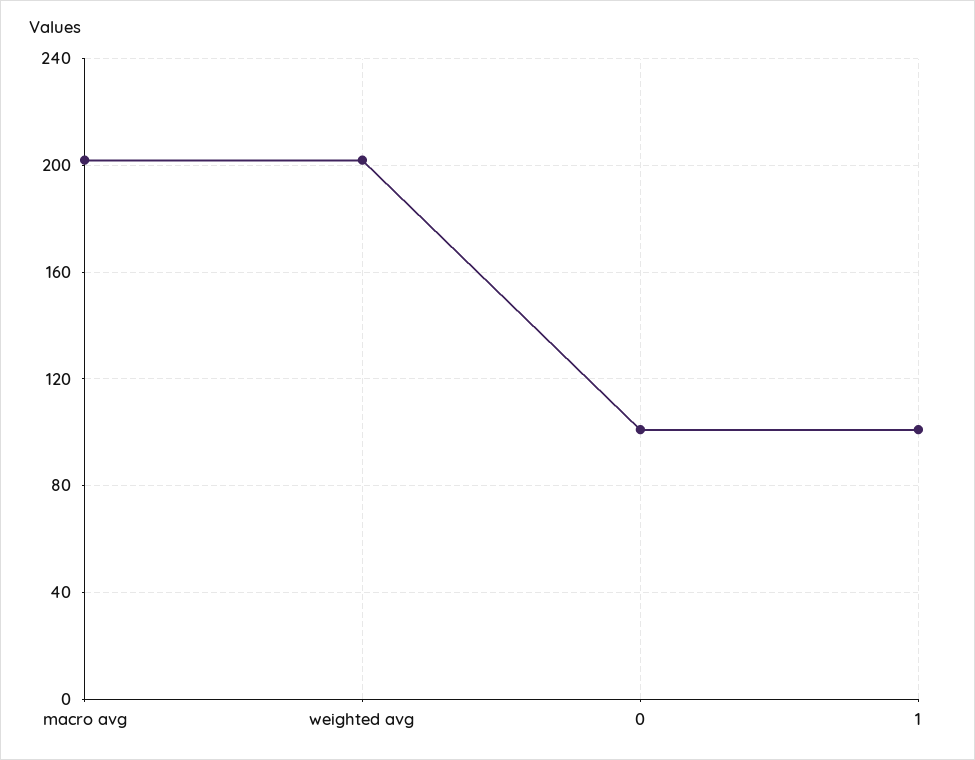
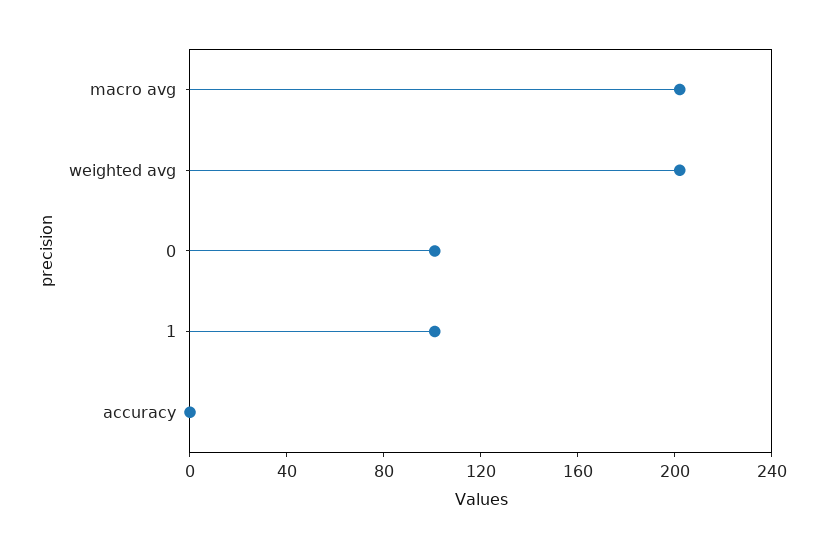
  {
    "macro avg": 200,
    "weighted avg": 200,
    "0": 100,
-   "1": 100
+   "1": 100,
+   "accuracy": 0
  }

